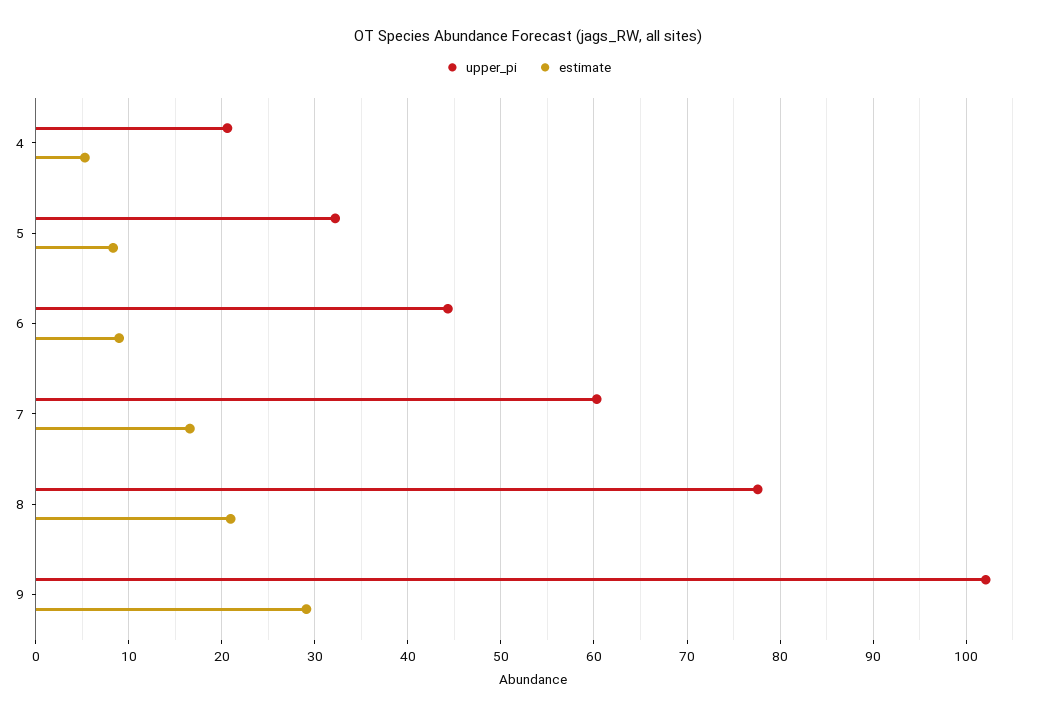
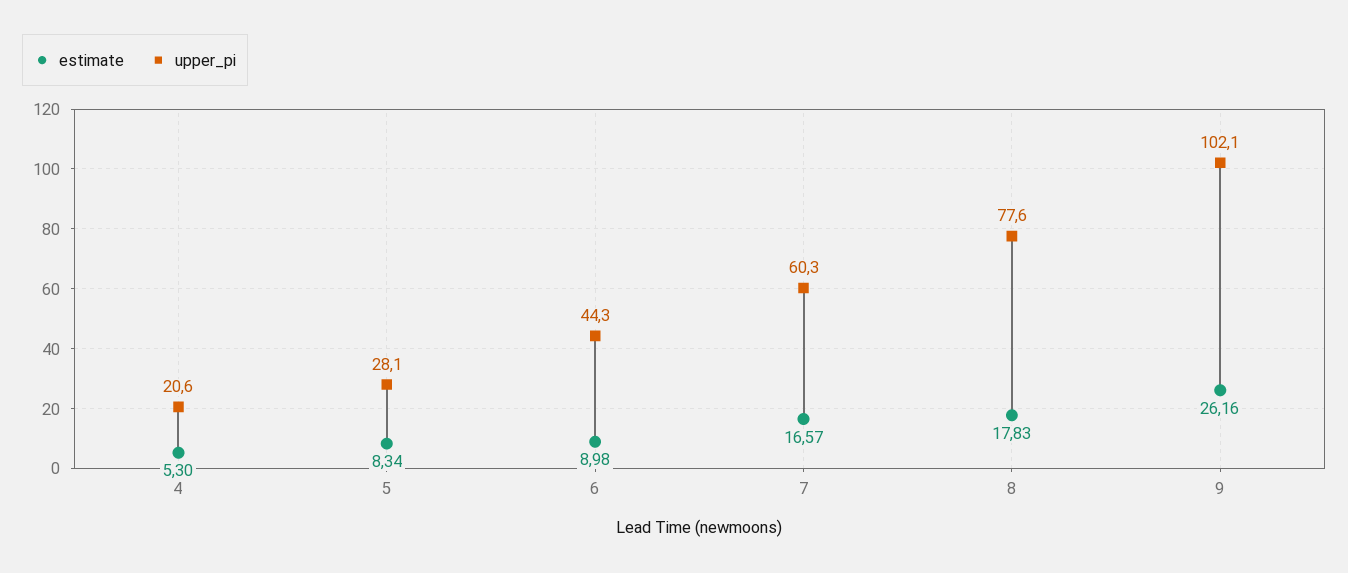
  {
    "upper_pi": {
      "4": 20.6,
-     "5": 32,
+     "5": 28.1,
      "6": 44.3,
      "7": 60.3,
      "8": 77.6,
      "9": 102.1
    },
    "estimate": {
      "4": 5.3,
      "5": 8.34,
      "6": 8.98,
      "7": 16.57,
-     "8": 21,
+     "8": 17.83,
-     "9": 29
+     "9": 26.16
    }
  }

